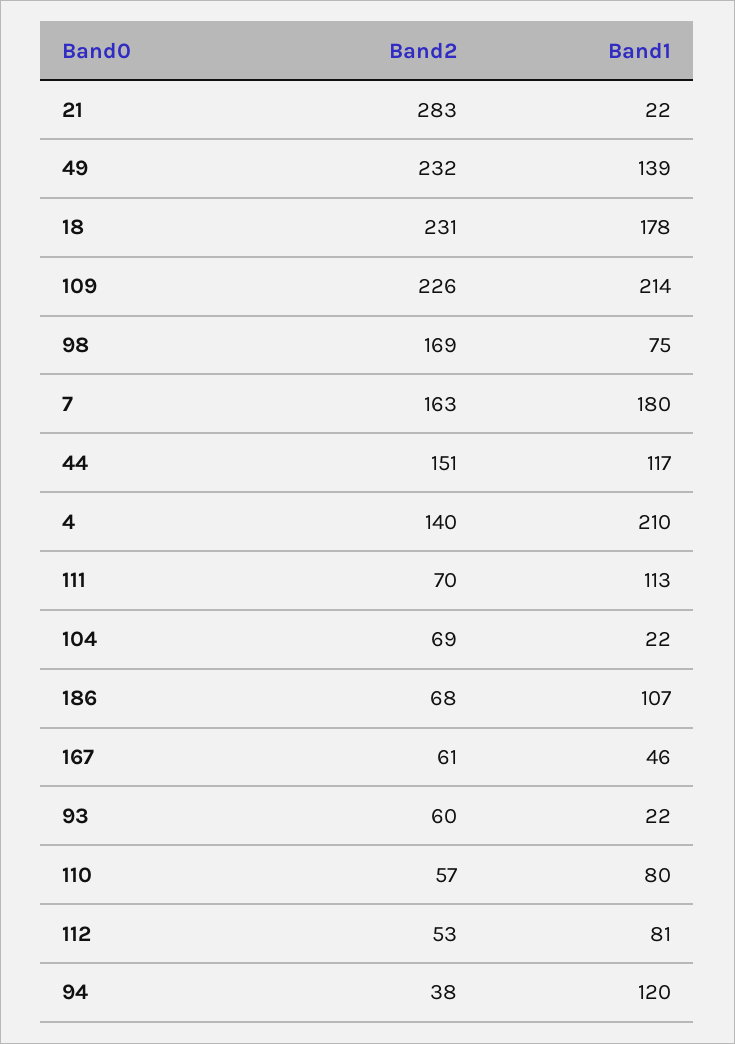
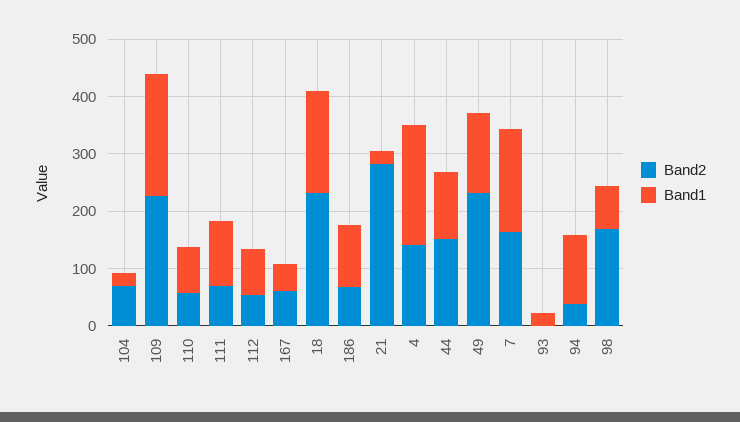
  {
    "Band2": {
      "21": 283,
      "49": 232,
      "18": 231,
      "109": 226,
      "98": 169,
      "7": 163,
      "44": 151,
      "4": 140,
      "111": 70,
      "104": 69,
      "186": 68,
      "167": 61,
-     "93": 60,
+     "93": 0,
      "110": 57,
      "112": 53,
      "94": 38
    },
    "Band1": {
      "21": 22,
      "49": 139,
      "18": 178,
      "109": 214,
      "98": 75,
      "7": 180,
      "44": 117,
      "4": 210,
      "111": 113,
      "104": 22,
      "186": 107,
      "167": 46,
      "93": 22,
      "110": 80,
      "112": 81,
      "94": 120
    }
  }

